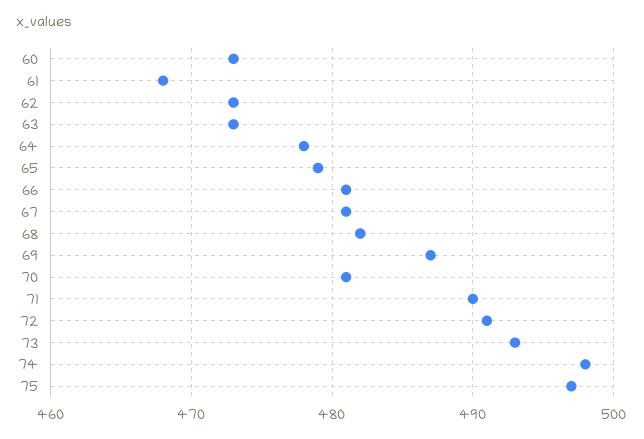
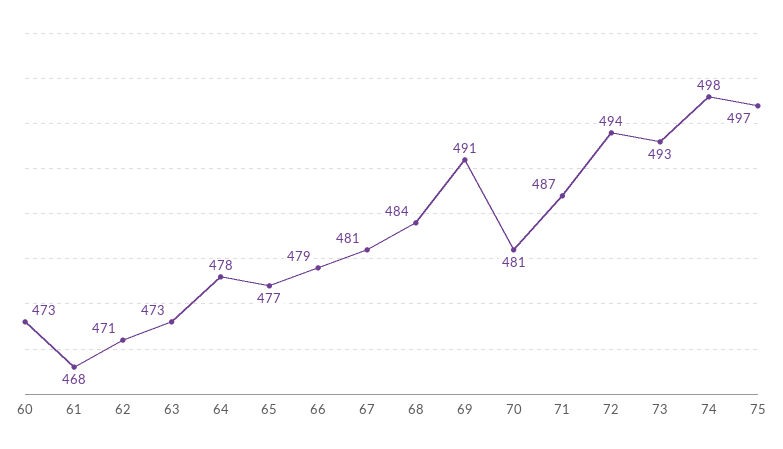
  {
    "60": 473,
    "61": 468,
-   "62": 473,
+   "62": 471,
    "63": 473,
    "64": 478,
-   "65": 479,
+   "65": 477,
-   "66": 481,
+   "66": 479,
    "67": 481,
-   "68": 482,
+   "68": 484,
-   "69": 487,
+   "69": 491,
    "70": 481,
-   "71": 490,
+   "71": 487,
-   "72": 491,
+   "72": 494,
    "73": 493,
    "74": 498,
    "75": 497
  }

